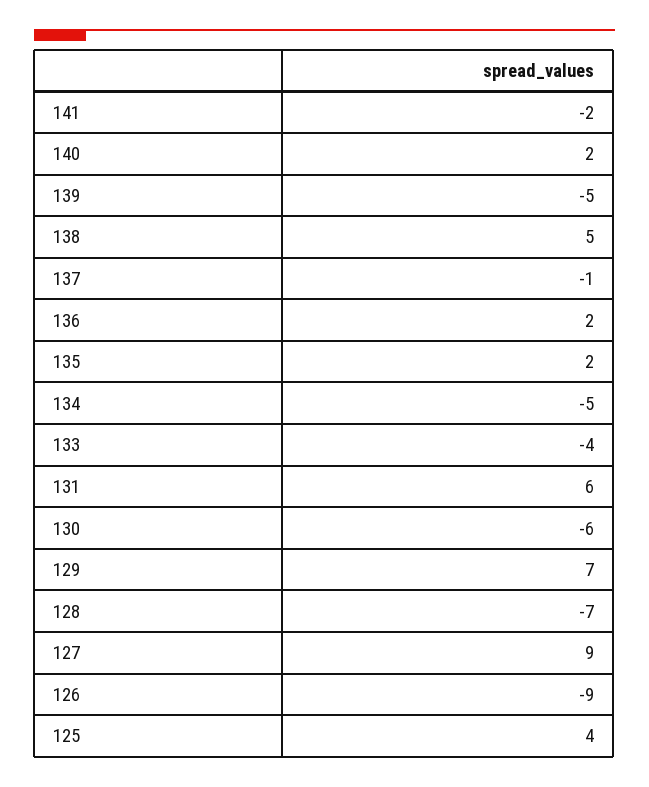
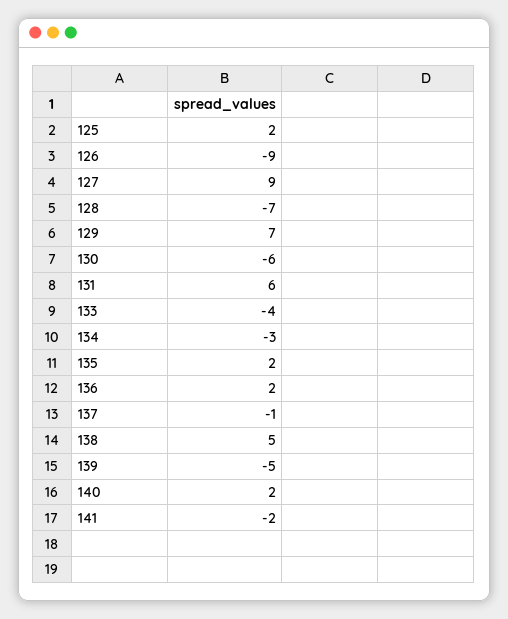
  {
    "141": -2,
    "140": 2,
    "139": -5,
    "138": 5,
    "137": -1,
    "136": 2,
    "135": 2,
-   "134": -5,
+   "134": -3,
    "133": -4,
    "131": 6,
    "130": -6,
    "129": 7,
    "128": -7,
    "127": 9,
    "126": -9,
-   "125": 4
+   "125": 2
  }

